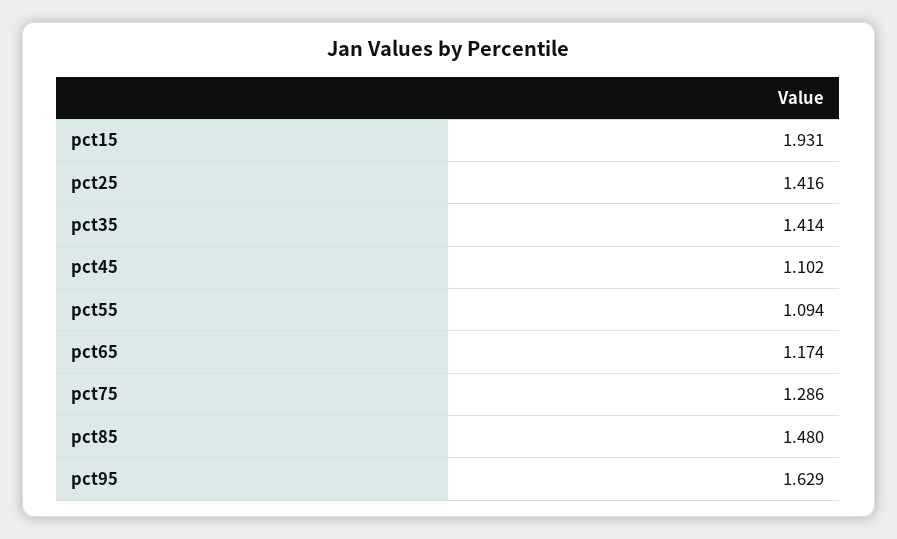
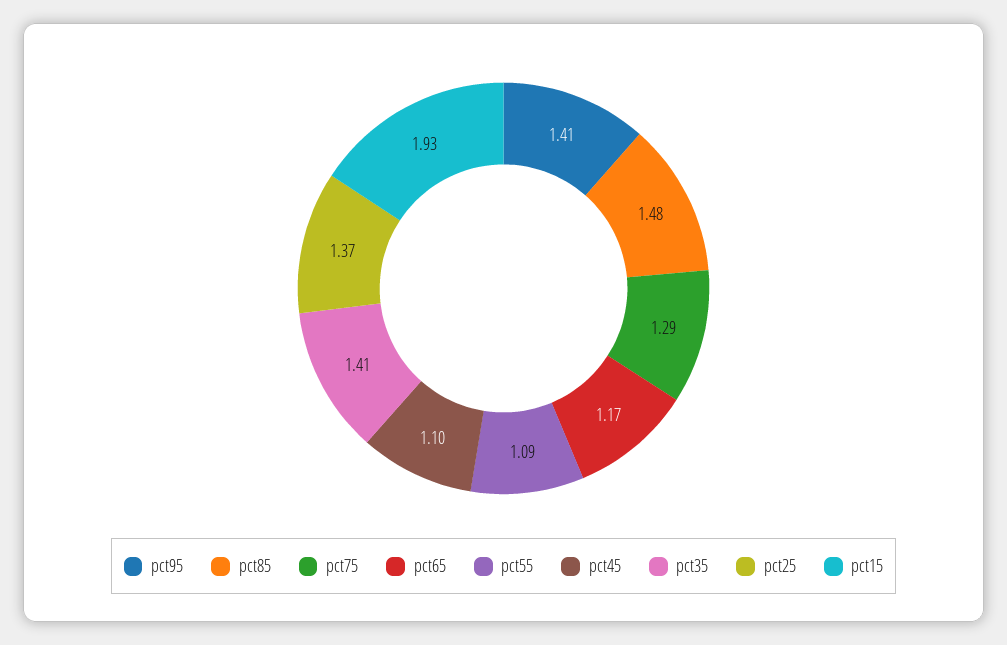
  {
    "pct15": 1.931,
-   "pct25": 1.416,
+   "pct25": 1.37,
    "pct35": 1.414,
    "pct45": 1.102,
    "pct55": 1.094,
    "pct65": 1.174,
    "pct75": 1.286,
    "pct85": 1.48,
-   "pct95": 1.629
+   "pct95": 1.41
  }

